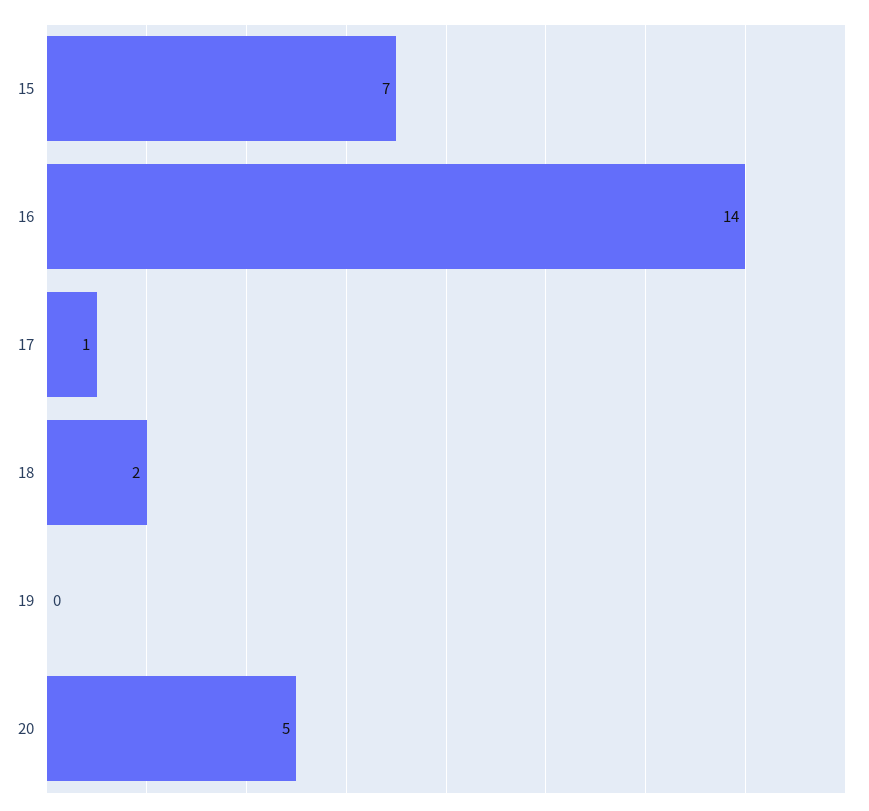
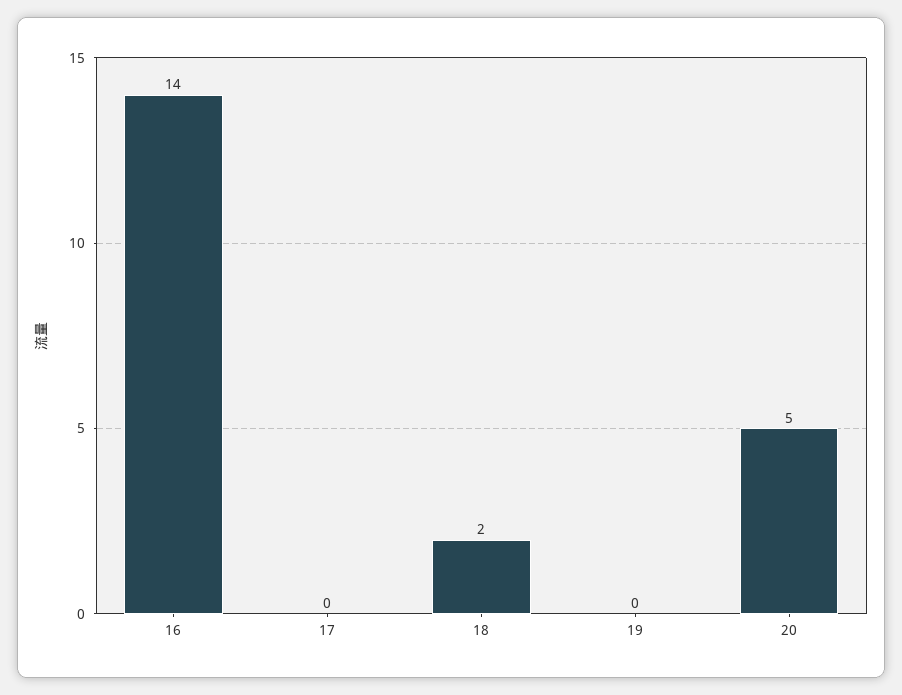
  {
-   "15": 7,
    "16": 14,
-   "17": 1,
+   "17": 0,
    "18": 2,
    "19": 0,
    "20": 5
  }

